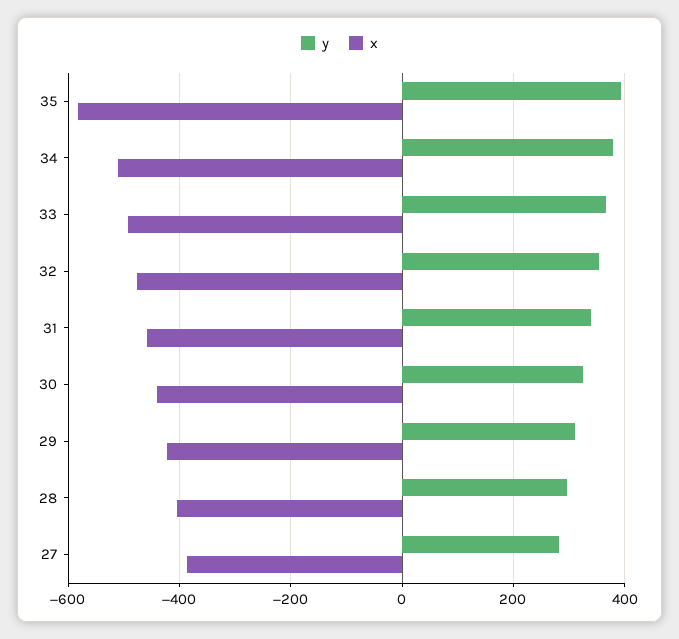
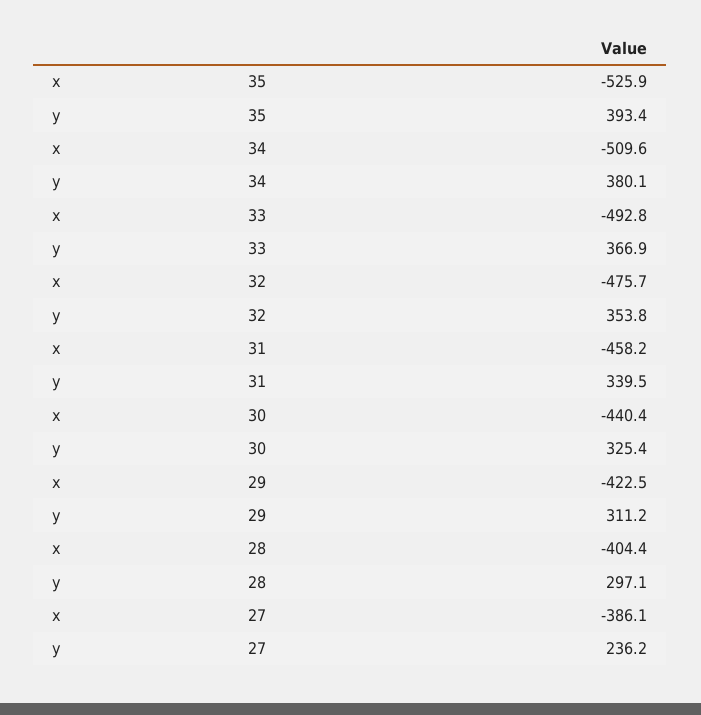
  {
    "y": {
      "35": 393.4,
      "34": 380.1,
      "33": 366.9,
      "32": 353.8,
      "31": 339.5,
      "30": 325.4,
      "29": 311.2,
      "28": 297.1,
-     "27": 280
+     "27": 236.2
    },
    "x": {
-     "35": -580,
+     "35": -525.9,
      "34": -509.6,
      "33": -492.8,
      "32": -475.7,
      "31": -458.2,
      "30": -440.4,
      "29": -422.5,
      "28": -404.4,
      "27": -386.1
    }
  }

